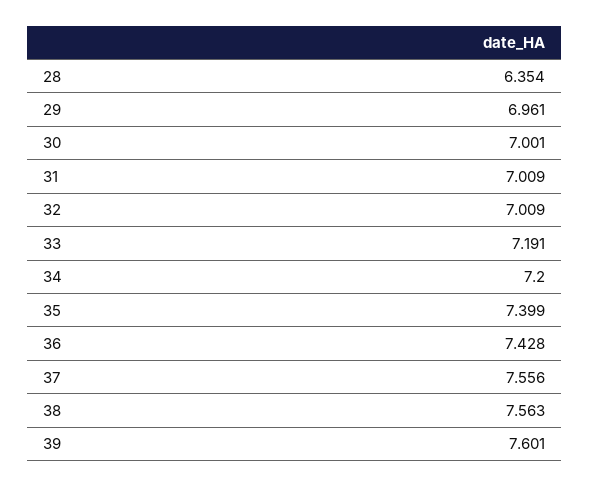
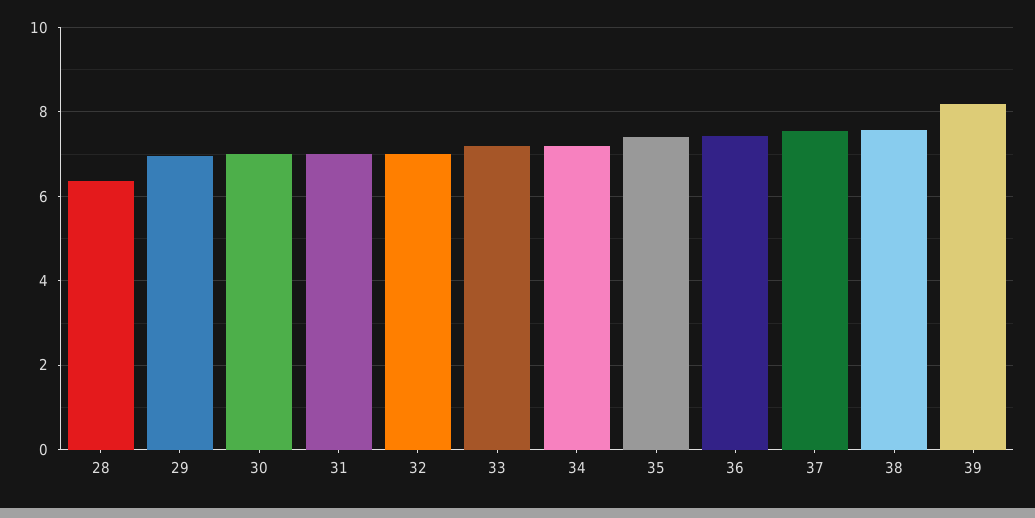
  {
    "28": 6.354,
    "29": 6.961,
    "30": 7.001,
    "31": 7.009,
    "32": 7.009,
    "33": 7.191,
    "34": 7.2,
    "35": 7.399,
    "36": 7.428,
    "37": 7.556,
    "38": 7.563,
-   "39": 7.601
+   "39": 8.2
  }

